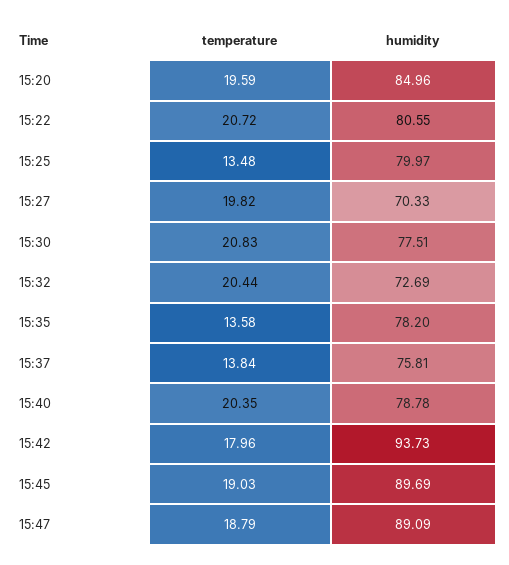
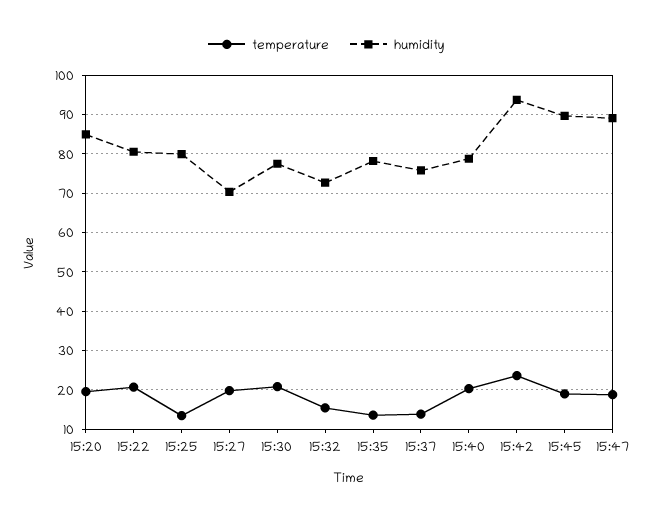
  {
    "temperature": {
      "15:20": 19.59,
      "15:22": 20.72,
      "15:25": 13.48,
      "15:27": 19.82,
      "15:30": 20.83,
-     "15:32": 20.44,
+     "15:32": 16,
      "15:35": 13.58,
      "15:37": 13.84,
      "15:40": 20.35,
-     "15:42": 17.96,
+     "15:42": 24,
      "15:45": 19.03,
      "15:47": 18.79
    },
    "humidity": {
      "15:20": 84.96,
      "15:22": 80.55,
      "15:25": 79.97,
      "15:27": 70.33,
      "15:30": 77.51,
      "15:32": 72.69,
      "15:35": 78.2,
      "15:37": 75.81,
      "15:40": 78.78,
      "15:42": 93.73,
      "15:45": 89.69,
      "15:47": 89.09
    }
  }

